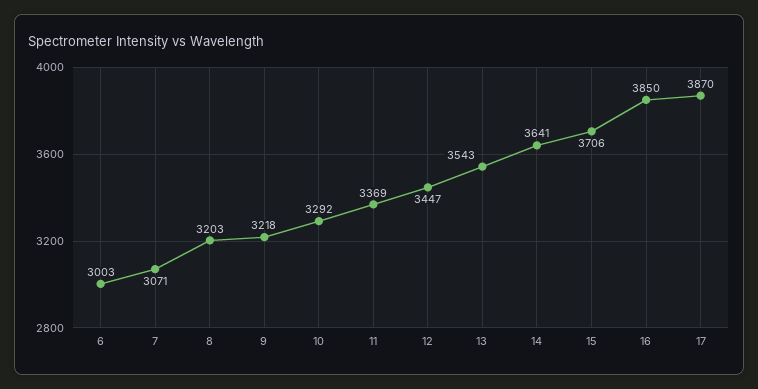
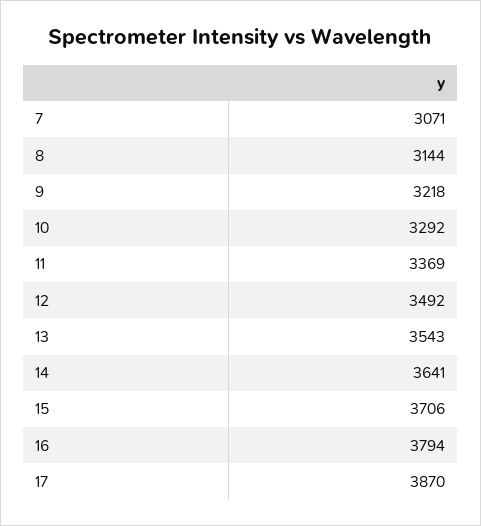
  {
-   "6": 3003,
    "7": 3071,
-   "8": 3203,
+   "8": 3144,
    "9": 3218,
    "10": 3292,
    "11": 3369,
-   "12": 3447,
+   "12": 3492,
    "13": 3543,
    "14": 3641,
    "15": 3706,
-   "16": 3850,
+   "16": 3794,
    "17": 3870
  }

